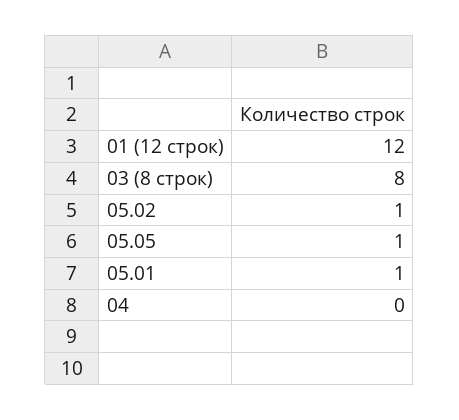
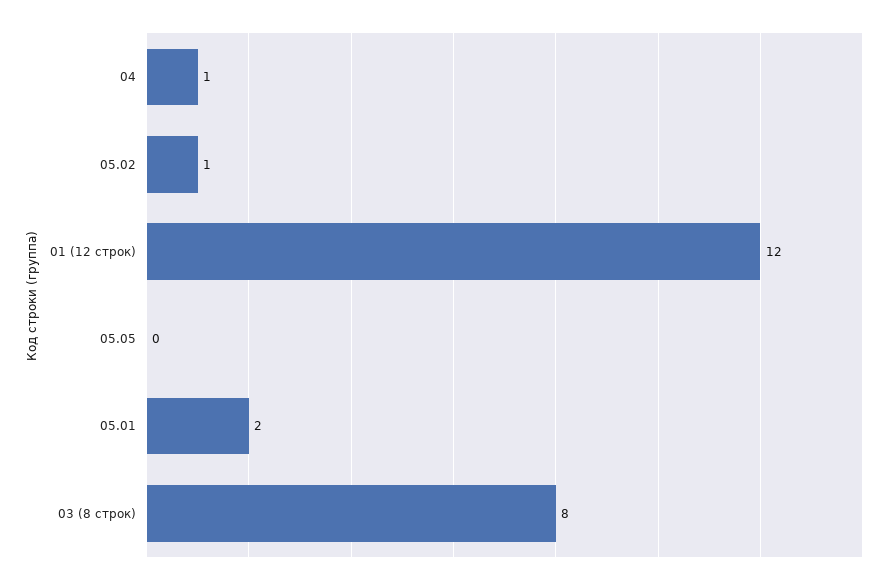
  {
    "01 (12 строк)": 12,
    "03 (8 строк)": 8,
    "05.02": 1,
-   "05.05": 1,
+   "05.05": 0,
-   "05.01": 1,
+   "05.01": 2,
-   "04": 0
+   "04": 1
  }

